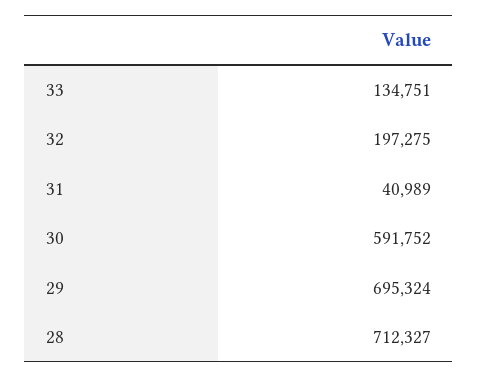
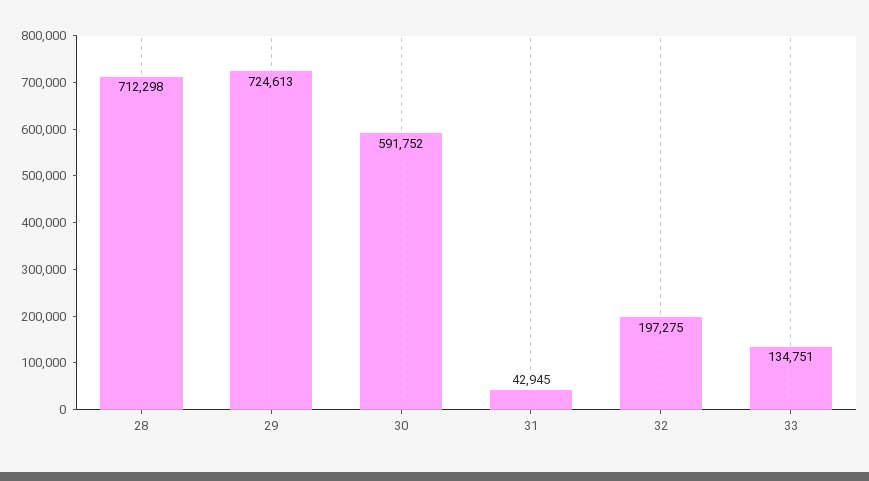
  {
    "33": 134751,
    "32": 197275,
-   "31": 40989,
+   "31": 42945,
    "30": 591752,
-   "29": 695324,
+   "29": 724613,
-   "28": 712327
+   "28": 712298
  }

